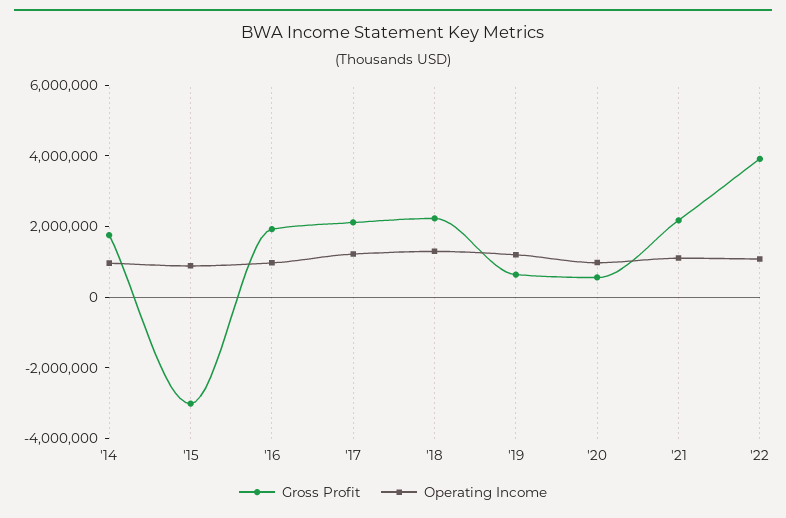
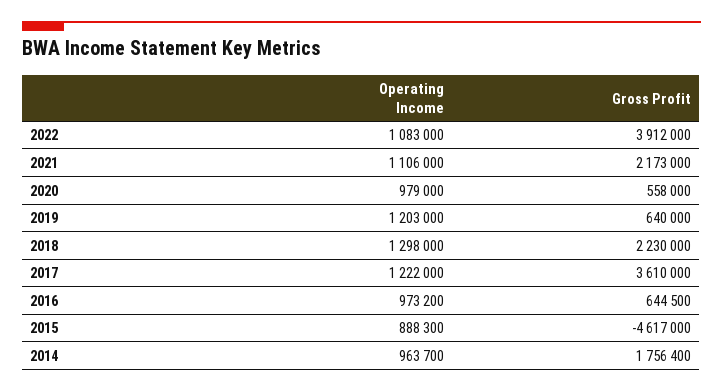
  {
    "Gross Profit": {
      "'14": 1756400,
-     "'15": -3000000,
+     "'15": -4617000,
-     "'16": 2000000,
+     "'16": 644500,
-     "'17": 2000000,
+     "'17": 3610000,
      "'18": 2230000,
      "'19": 640000,
      "'20": 558000,
      "'21": 2173000,
      "'22": 3912000
    },
    "Operating Income": {
      "'14": 963700,
      "'15": 888300,
      "'16": 973200,
      "'17": 1222000,
      "'18": 1298000,
      "'19": 1203000,
      "'20": 979000,
      "'21": 1106000,
      "'22": 1083000
    }
  }

